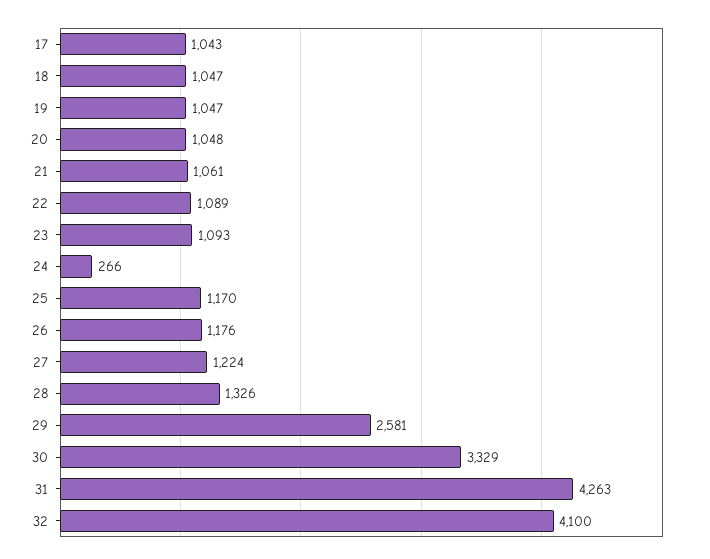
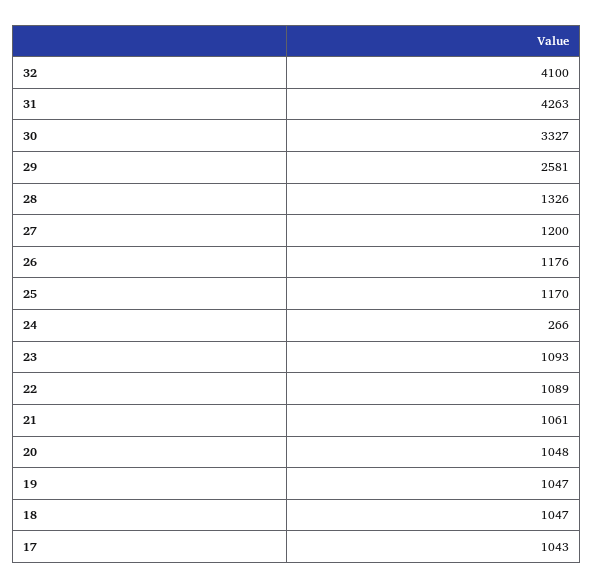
  {
    "17": 1043,
    "18": 1047,
    "19": 1047,
    "20": 1048,
    "21": 1061,
    "22": 1089,
    "23": 1093,
    "24": 266,
    "25": 1170,
    "26": 1176,
-   "27": 1224,
+   "27": 1200,
    "28": 1326,
    "29": 2581,
-   "30": 3329,
+   "30": 3327,
    "31": 4263,
    "32": 4100
  }

